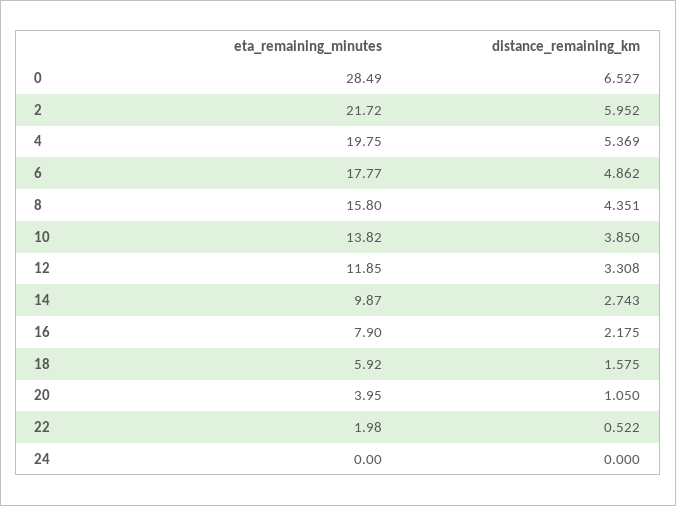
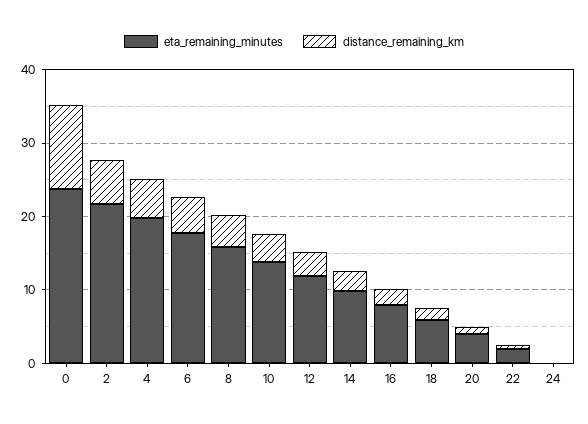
  {
    "eta_remaining_minutes": {
-     "0": 28.49,
+     "0": 24,
      "2": 21.72,
      "4": 19.75,
      "6": 17.77,
      "8": 15.8,
      "10": 13.82,
      "12": 11.85,
      "14": 9.87,
      "16": 7.9,
      "18": 5.92,
      "20": 3.95,
      "22": 1.98,
      "24": 0
    },
    "distance_remaining_km": {
-     "0": 6.527,
+     "0": 12,
      "2": 5.952,
      "4": 5.369,
      "6": 4.862,
      "8": 4.351,
      "10": 3.85,
      "12": 3.308,
      "14": 2.743,
      "16": 2.175,
      "18": 1.575,
      "20": 1.05,
      "22": 0.522,
      "24": 0
    }
  }

